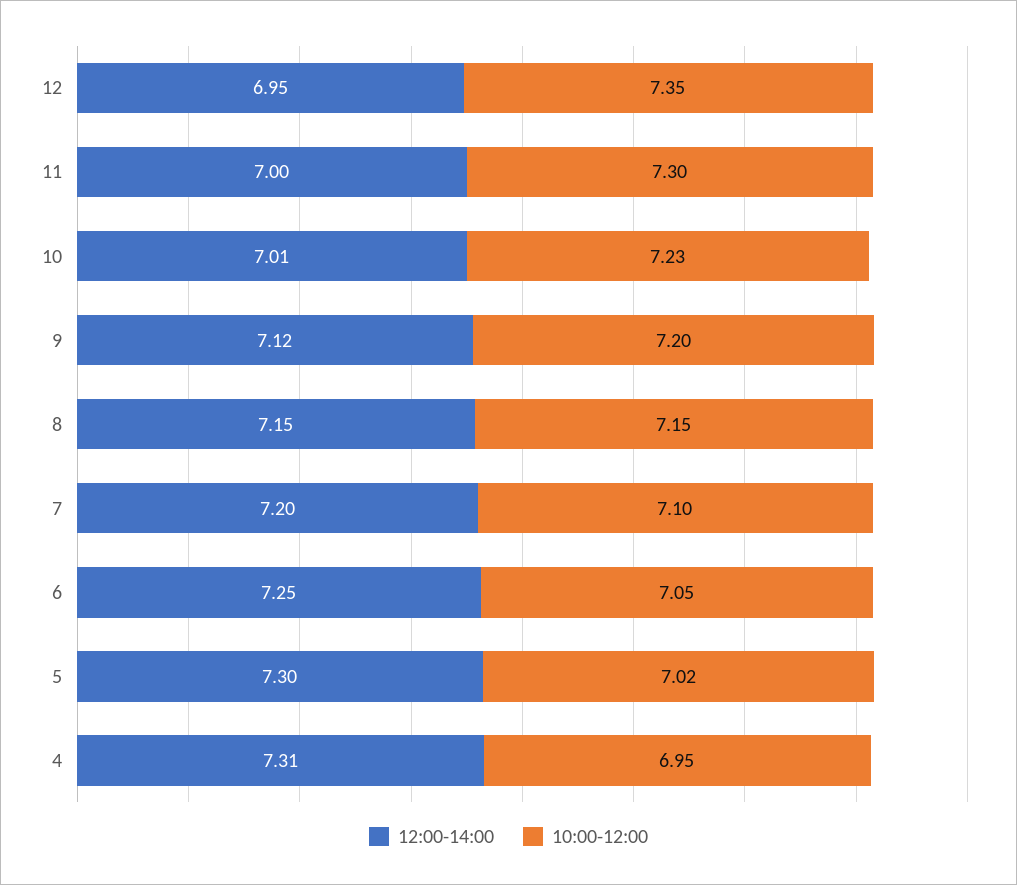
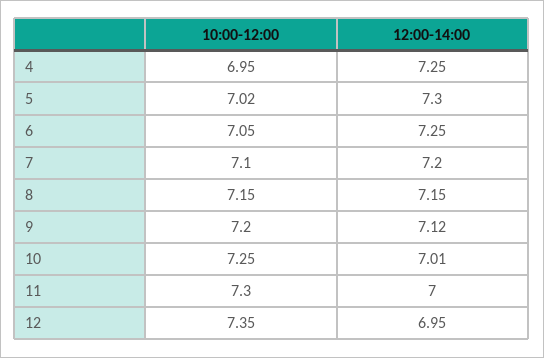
  {
    "12:00-14:00": {
      "12": 6.95,
      "11": 7,
      "10": 7.01,
      "9": 7.12,
      "8": 7.15,
      "7": 7.2,
      "6": 7.25,
      "5": 7.3,
-     "4": 7.31
+     "4": 7.25
    },
    "10:00-12:00": {
      "12": 7.35,
      "11": 7.3,
-     "10": 7.23,
+     "10": 7.25,
      "9": 7.2,
      "8": 7.15,
      "7": 7.1,
      "6": 7.05,
      "5": 7.02,
      "4": 6.95
    }
  }

